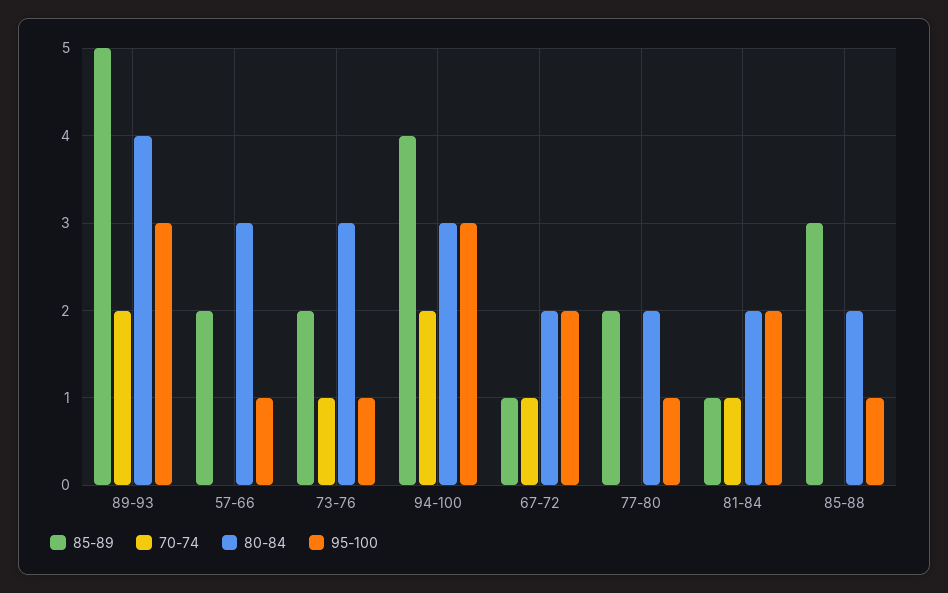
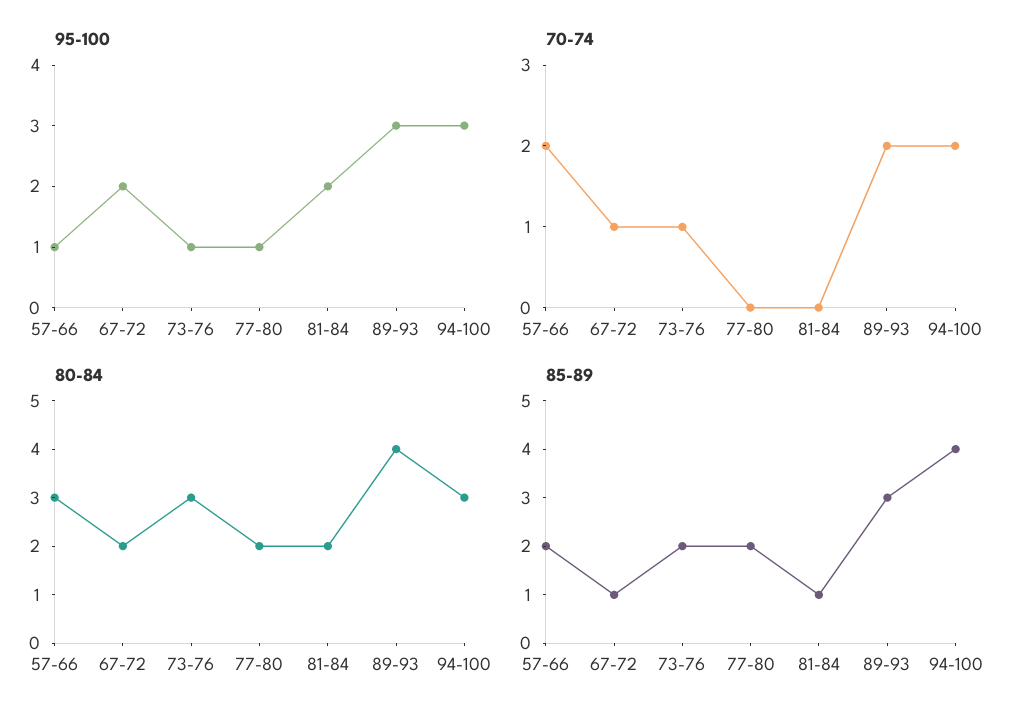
  {
    "85-89": {
-     "89-93": 5,
+     "89-93": 3,
      "57-66": 2,
      "73-76": 2,
      "94-100": 4,
      "67-72": 1,
      "77-80": 2,
-     "81-84": 1,
+     "81-84": 1
-     "85-88": 3
    },
    "70-74": {
      "89-93": 2,
-     "57-66": 0,
+     "57-66": 2,
      "73-76": 1,
      "94-100": 2,
      "67-72": 1,
      "77-80": 0,
-     "81-84": 1,
+     "81-84": 0
-     "85-88": 0
    },
    "80-84": {
      "89-93": 4,
      "57-66": 3,
      "73-76": 3,
      "94-100": 3,
      "67-72": 2,
      "77-80": 2,
-     "81-84": 2,
+     "81-84": 2
-     "85-88": 2
    },
    "95-100": {
      "89-93": 3,
      "57-66": 1,
      "73-76": 1,
      "94-100": 3,
      "67-72": 2,
      "77-80": 1,
-     "81-84": 2,
+     "81-84": 2
-     "85-88": 1
    }
  }

